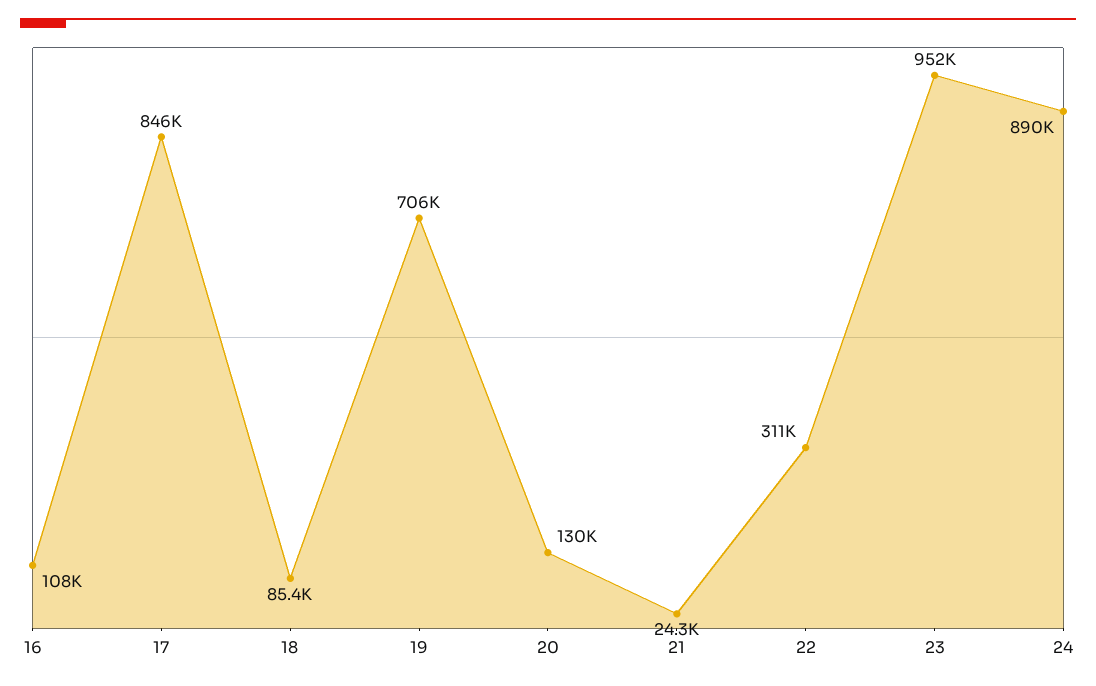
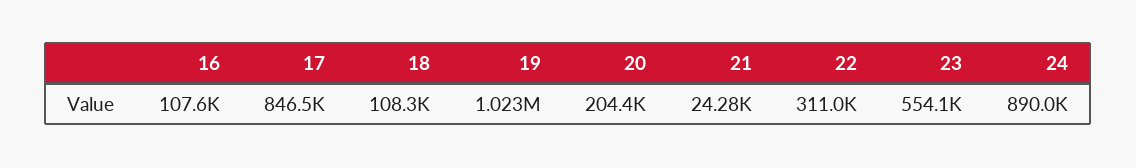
  {
    "16": 107600,
    "17": 846500,
-   "18": 85400,
+   "18": 108300,
-   "19": 706000,
+   "19": 1023000,
-   "20": 130000,
+   "20": 204400,
    "21": 24280,
    "22": 311000,
-   "23": 952000,
+   "23": 554100,
    "24": 890000
  }

